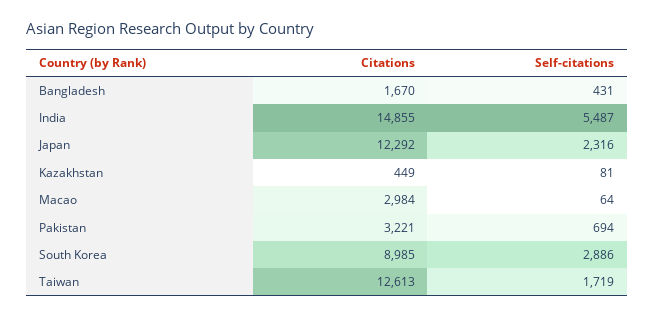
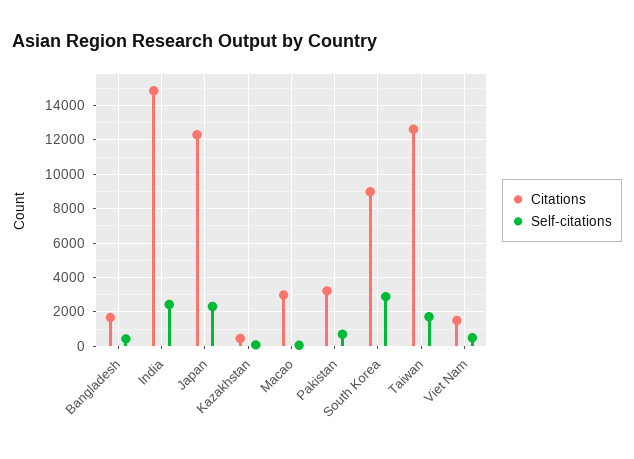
  {
    "Citations": {
      "Bangladesh": 1670,
      "India": 14855,
      "Japan": 12292,
      "Kazakhstan": 449,
      "Macao": 2984,
      "Pakistan": 3221,
      "South Korea": 8985,
-     "Taiwan": 12613
+     "Taiwan": 12613,
+     "Viet Nam": 1500
    },
    "Self-citations": {
      "Bangladesh": 431,
-     "India": 5487,
+     "India": 2500,
      "Japan": 2316,
      "Kazakhstan": 81,
      "Macao": 64,
      "Pakistan": 694,
      "South Korea": 2886,
-     "Taiwan": 1719
+     "Taiwan": 1719,
+     "Viet Nam": 500
    }
  }

